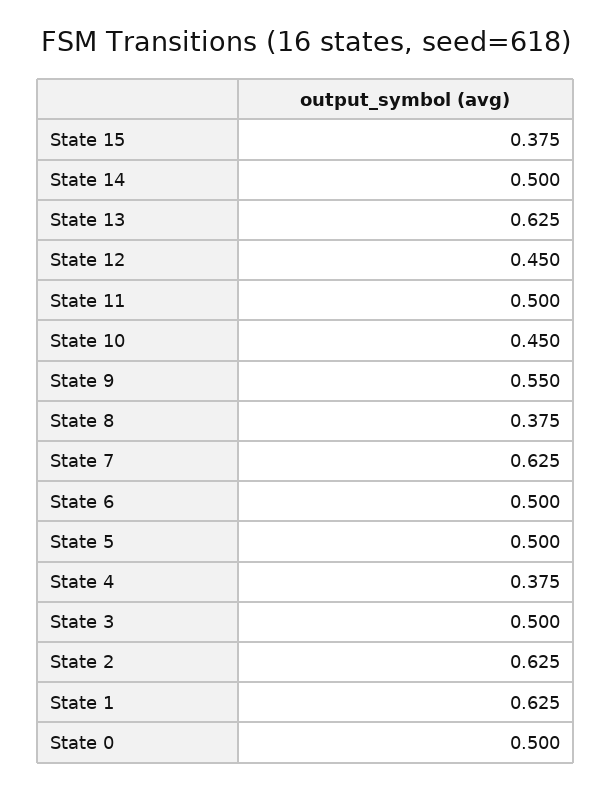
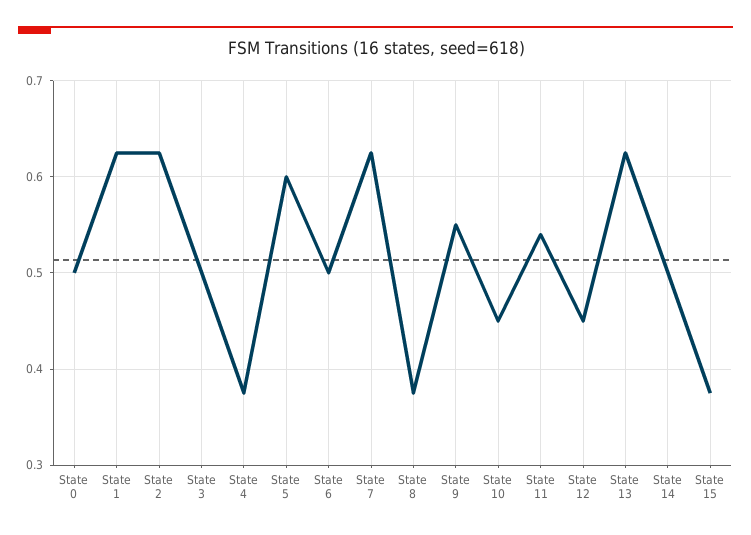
  {
    "State 15": 0.375,
    "State 14": 0.5,
    "State 13": 0.625,
    "State 12": 0.45,
-   "State 11": 0.5,
+   "State 11": 0.54,
    "State 10": 0.45,
    "State 9": 0.55,
    "State 8": 0.375,
    "State 7": 0.625,
    "State 6": 0.5,
-   "State 5": 0.5,
+   "State 5": 0.6,
    "State 4": 0.375,
    "State 3": 0.5,
    "State 2": 0.625,
    "State 1": 0.625,
    "State 0": 0.5
  }

